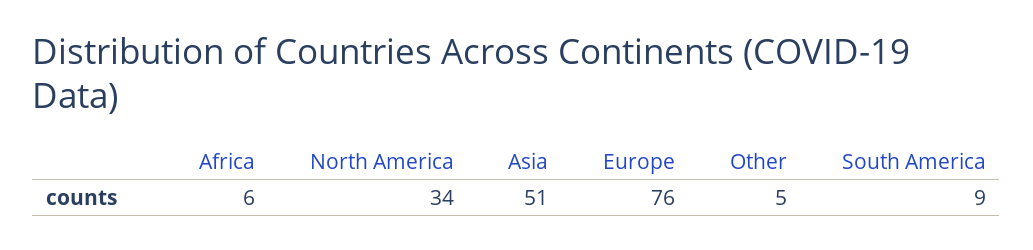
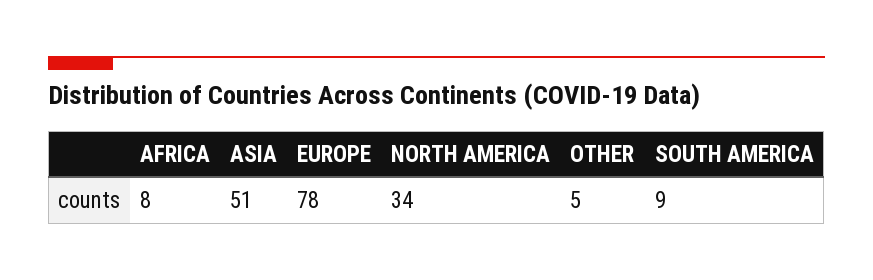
  {
-   "Africa": 6,
+   "Africa": 8,
    "North America": 34,
    "Asia": 51,
-   "Europe": 76,
+   "Europe": 78,
    "Other": 5,
    "South America": 9
  }

